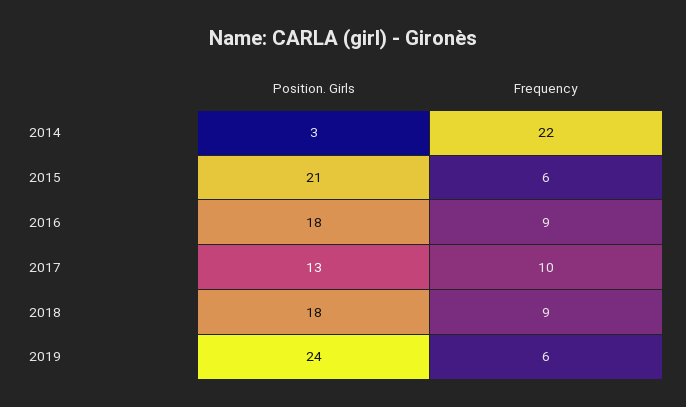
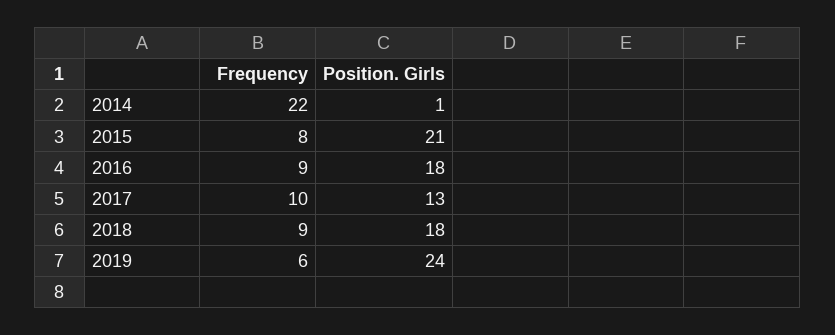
  {
    "Position. Girls": {
-     "2014": 3,
+     "2014": 1,
      "2015": 21,
      "2016": 18,
      "2017": 13,
      "2018": 18,
      "2019": 24
    },
    "Frequency": {
      "2014": 22,
-     "2015": 6,
+     "2015": 8,
      "2016": 9,
      "2017": 10,
      "2018": 9,
      "2019": 6
    }
  }

